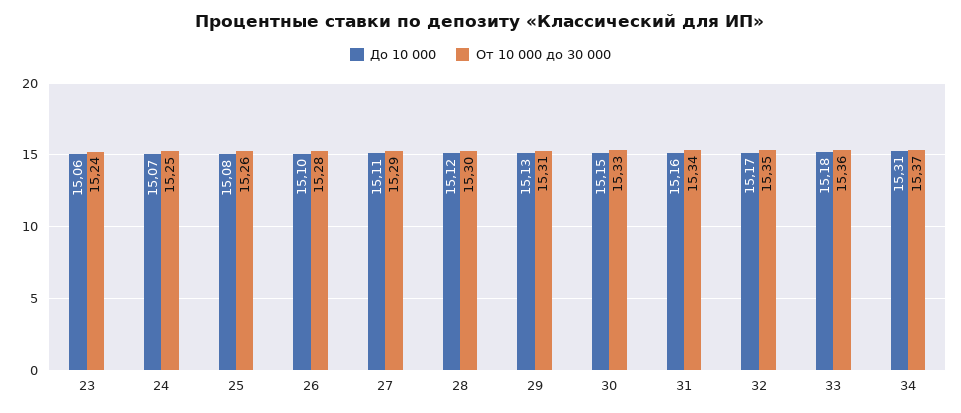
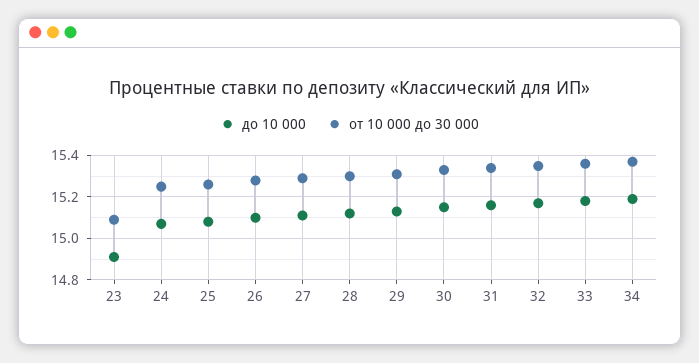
  {
    "До 10 000": {
-     "23": 15.06,
+     "23": 14.9,
      "24": 15.07,
      "25": 15.08,
      "26": 15.1,
      "27": 15.11,
      "28": 15.12,
      "29": 15.13,
      "30": 15.15,
      "31": 15.16,
      "32": 15.17,
      "33": 15.18,
-     "34": 15.31
+     "34": 15.2
    },
    "От 10 000 до 30 000": {
-     "23": 15.24,
+     "23": 15.1,
      "24": 15.25,
      "25": 15.26,
      "26": 15.28,
      "27": 15.29,
      "28": 15.3,
      "29": 15.31,
      "30": 15.33,
      "31": 15.34,
      "32": 15.35,
      "33": 15.36,
      "34": 15.37
    }
  }

